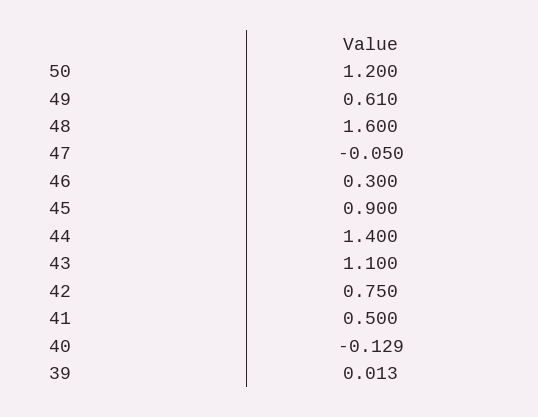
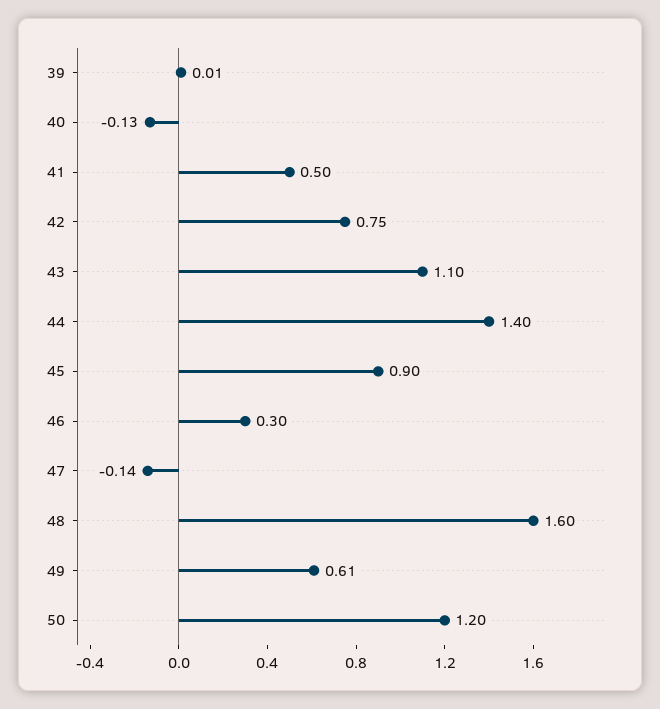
  {
    "50": 1.2,
    "49": 0.61,
    "48": 1.6,
-   "47": -0.05,
+   "47": -0.14,
    "46": 0.3,
    "45": 0.9,
    "44": 1.4,
    "43": 1.1,
    "42": 0.75,
    "41": 0.5,
    "40": -0.129,
    "39": 0.013
  }

